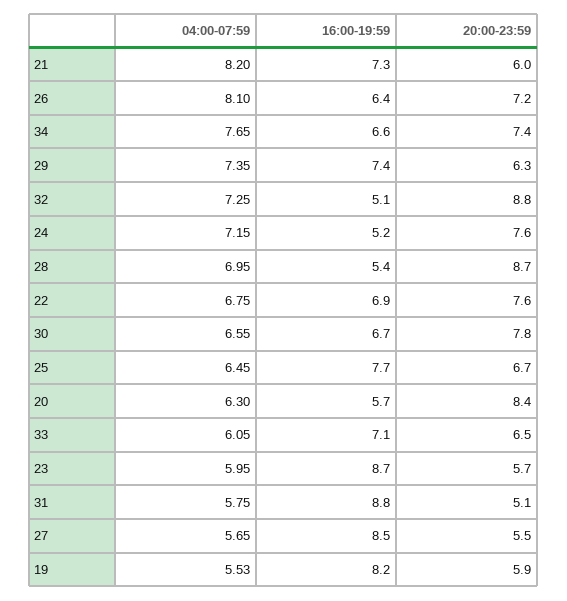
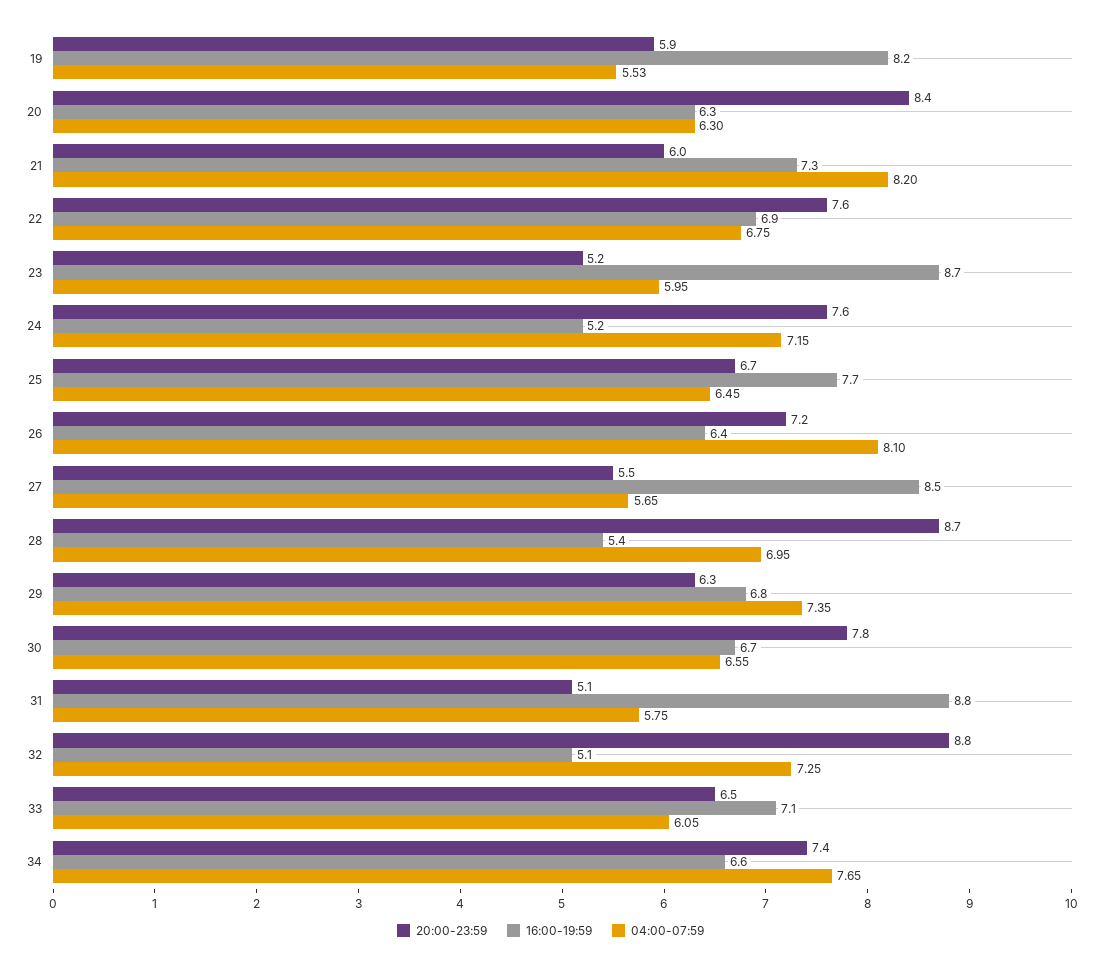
  {
    "04:00-07:59": {
      "21": 8.2,
      "26": 8.1,
      "34": 7.65,
      "29": 7.35,
      "32": 7.25,
      "24": 7.15,
      "28": 6.95,
      "22": 6.75,
      "30": 6.55,
      "25": 6.45,
      "20": 6.3,
      "33": 6.05,
      "23": 5.95,
      "31": 5.75,
      "27": 5.65,
      "19": 5.53
    },
    "16:00-19:59": {
      "21": 7.3,
      "26": 6.4,
      "34": 6.6,
-     "29": 7.4,
+     "29": 6.8,
      "32": 5.1,
      "24": 5.2,
      "28": 5.4,
      "22": 6.9,
      "30": 6.7,
      "25": 7.7,
-     "20": 5.7,
+     "20": 6.3,
      "33": 7.1,
      "23": 8.7,
      "31": 8.8,
      "27": 8.5,
      "19": 8.2
    },
    "20:00-23:59": {
      "21": 6,
      "26": 7.2,
      "34": 7.4,
      "29": 6.3,
      "32": 8.8,
      "24": 7.6,
      "28": 8.7,
      "22": 7.6,
      "30": 7.8,
      "25": 6.7,
      "20": 8.4,
      "33": 6.5,
-     "23": 5.7,
+     "23": 5.2,
      "31": 5.1,
      "27": 5.5,
      "19": 5.9
    }
  }

